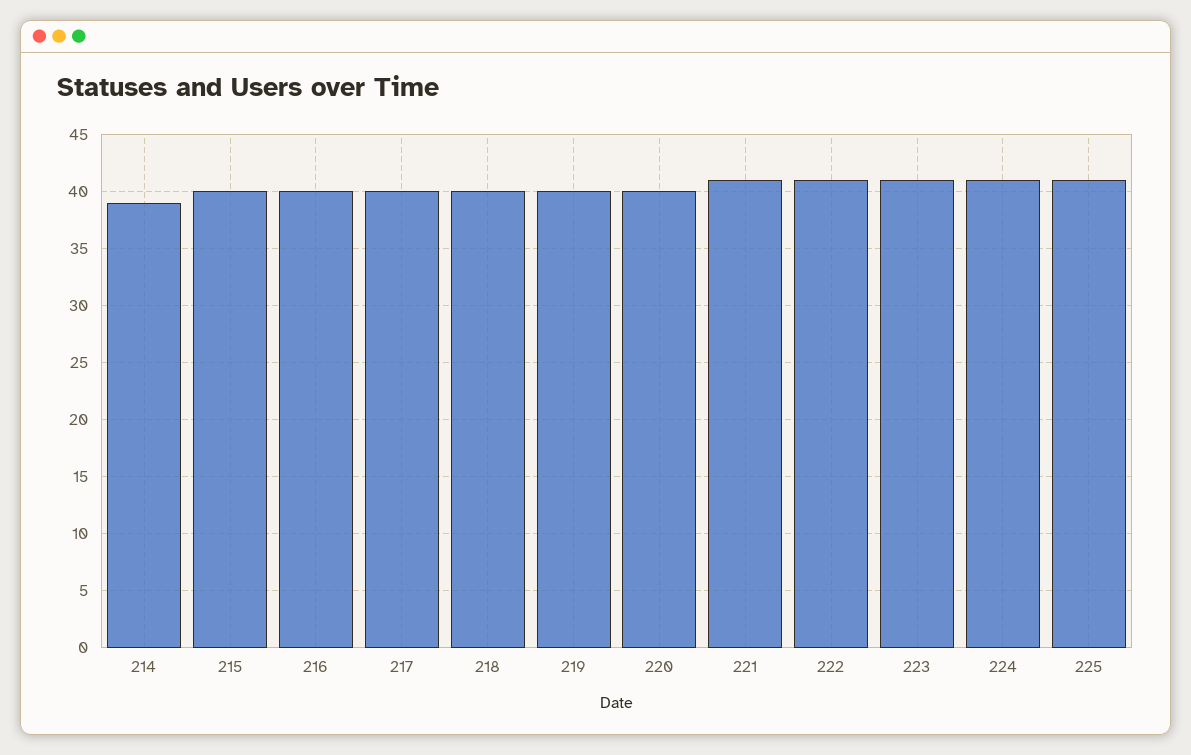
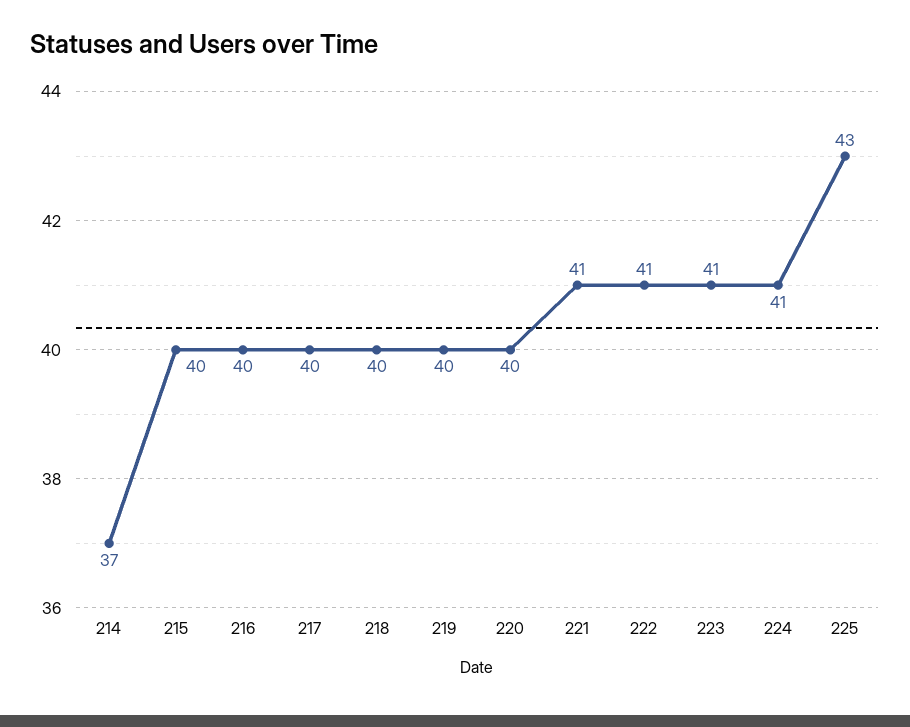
  {
-   "214": 39,
+   "214": 37,
    "215": 40,
    "216": 40,
    "217": 40,
    "218": 40,
    "219": 40,
    "220": 40,
    "221": 41,
    "222": 41,
    "223": 41,
    "224": 41,
-   "225": 41
+   "225": 43
  }

